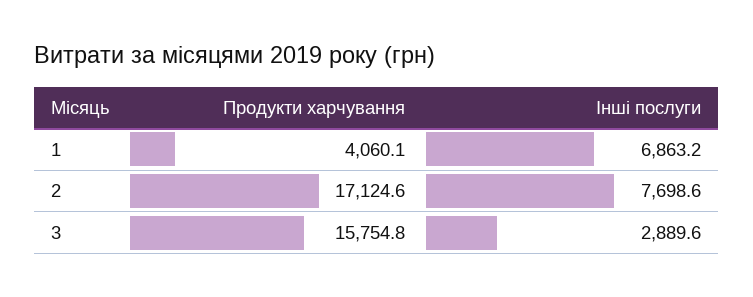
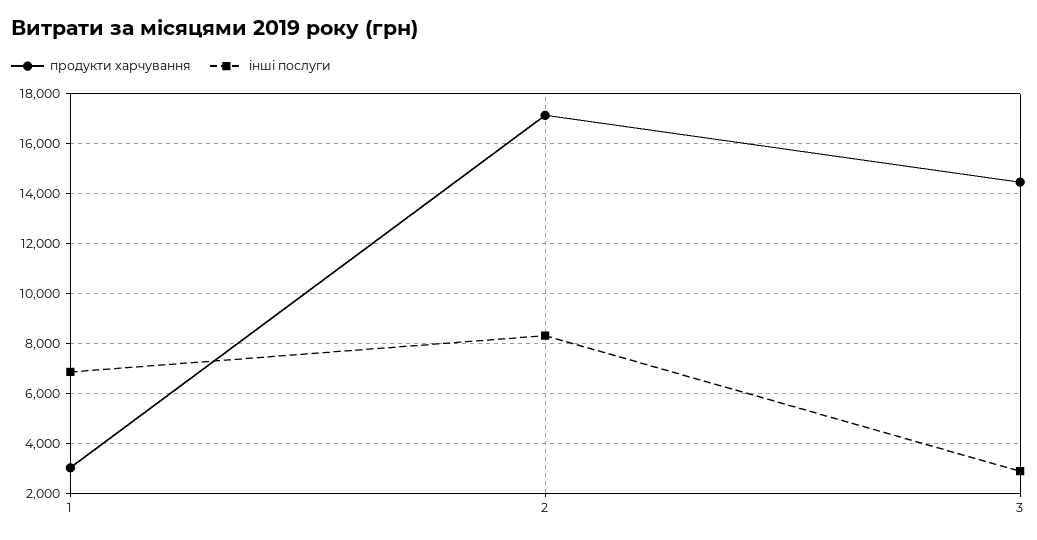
  {
    "Продукти харчування": {
-     "1": 4060.1,
+     "1": 3000,
      "2": 17124.6,
-     "3": 15754.8
+     "3": 14500
    },
    "Інші послуги": {
      "1": 6863.2,
-     "2": 7698.6,
+     "2": 8250,
      "3": 2889.6
    }
  }

